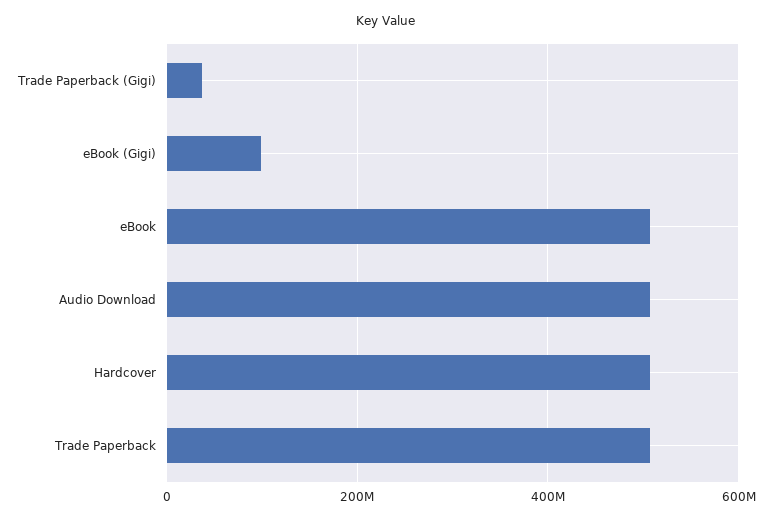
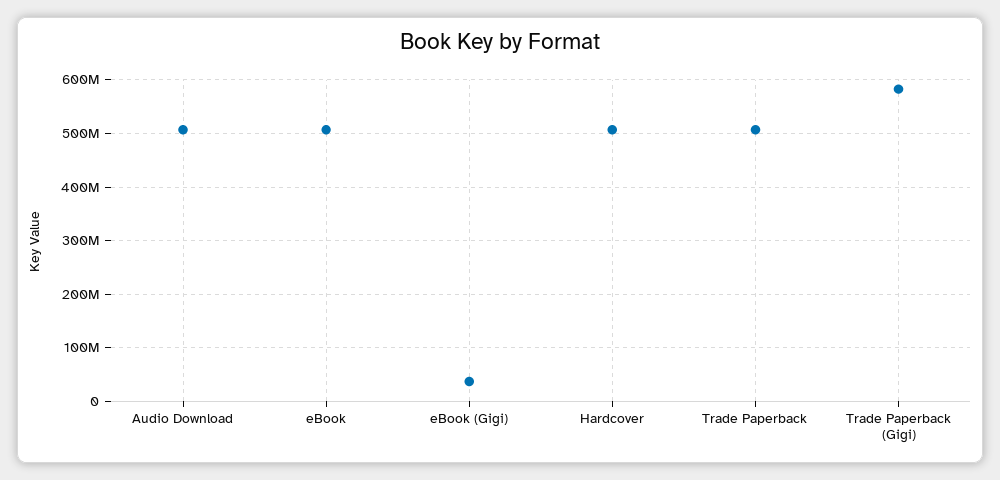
  {
-   "Trade Paperback (Gigi)": 40000000,
+   "Trade Paperback (Gigi)": 580000000,
-   "eBook (Gigi)": 100000000,
+   "eBook (Gigi)": 40000000,
    "eBook": 500000000,
    "Audio Download": 500000000,
    "Hardcover": 500000000,
    "Trade Paperback": 500000000
  }

